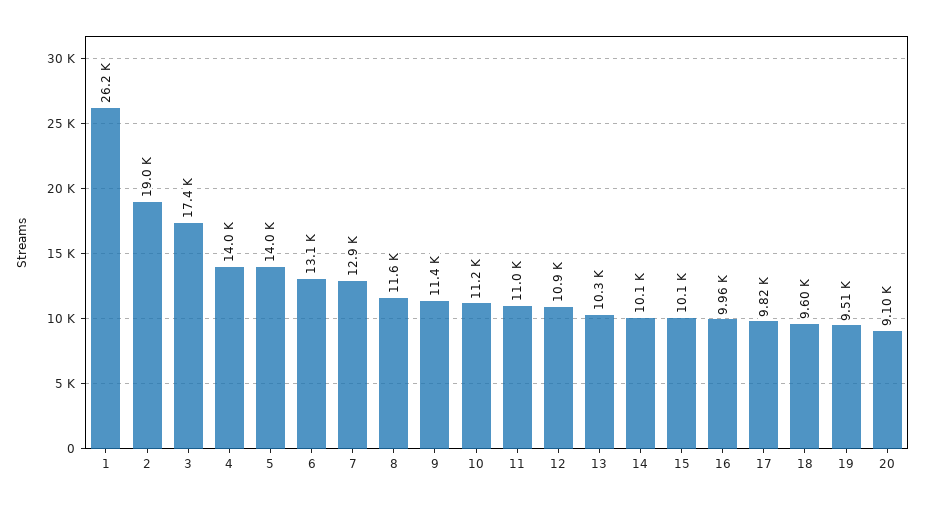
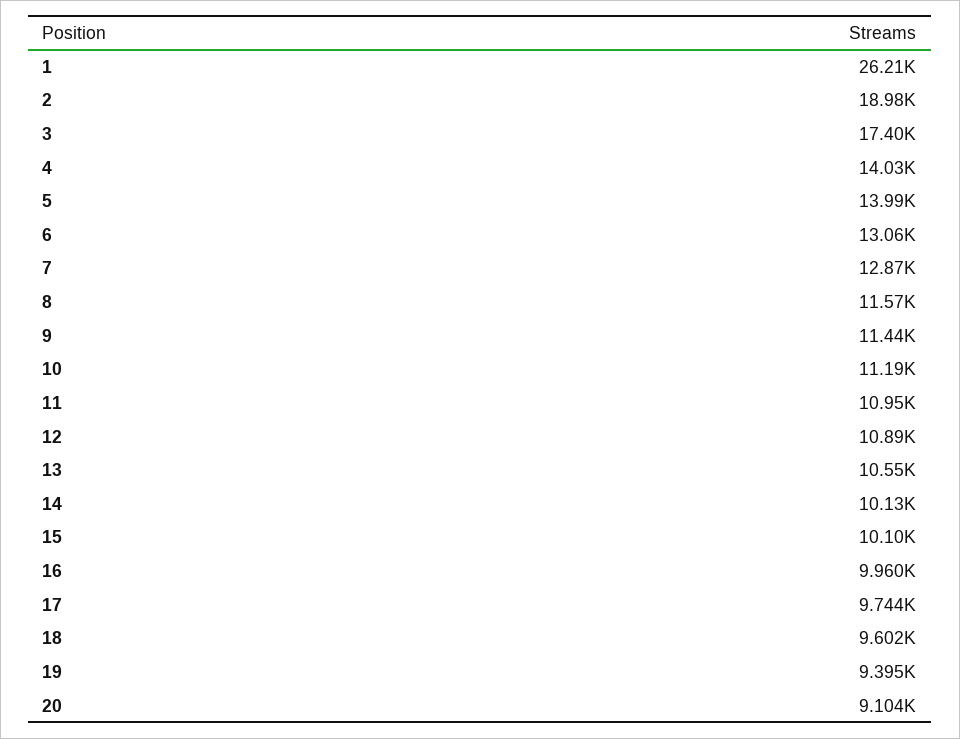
  {
    "1": 26210,
    "2": 18980,
    "3": 17400,
    "4": 14030,
    "5": 13990,
    "6": 13060,
    "7": 12870,
    "8": 11570,
    "9": 11440,
    "10": 11190,
    "11": 10950,
    "12": 10890,
-   "13": 10300,
+   "13": 10550,
    "14": 10130,
    "15": 10100,
    "16": 9960,
-   "17": 9820,
+   "17": 9744,
    "18": 9602,
-   "19": 9510,
+   "19": 9395,
    "20": 9104
  }

